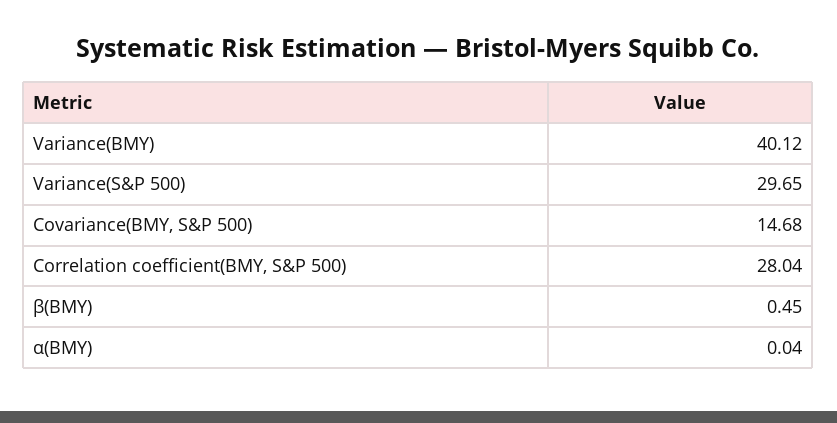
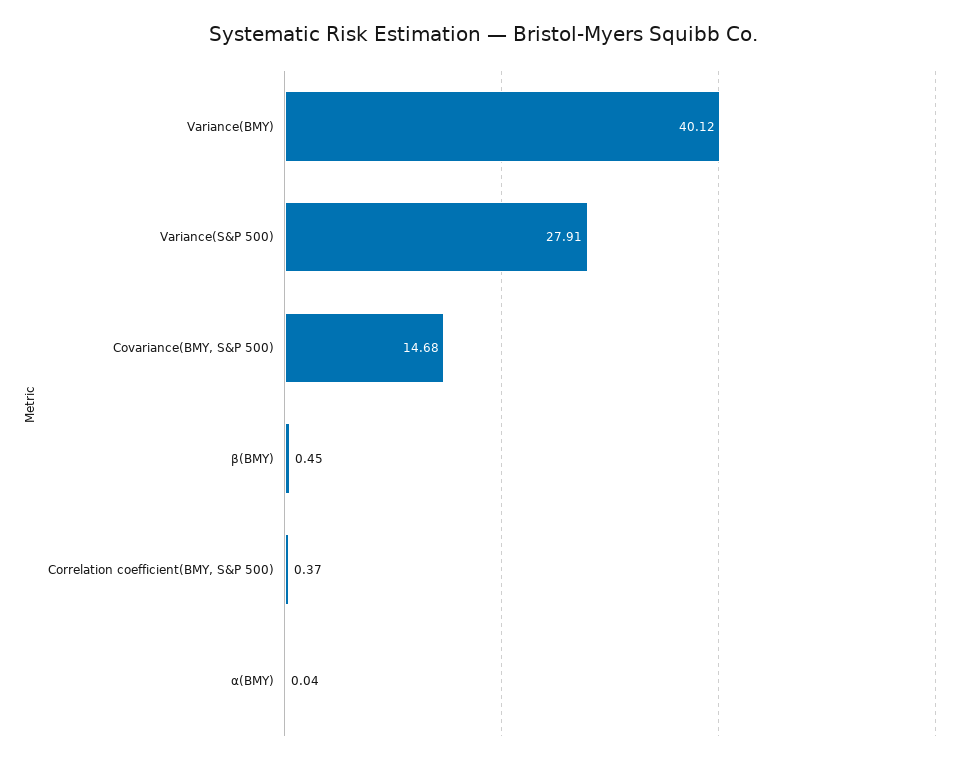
  {
    "Variance(BMY)": 40.12,
-   "Variance(S&P 500)": 29.65,
+   "Variance(S&P 500)": 27.91,
    "Covariance(BMY, S&P 500)": 14.68,
-   "Correlation coefficient(BMY, S&P 500)": 28.04,
+   "Correlation coefficient(BMY, S&P 500)": 0.37,
    "β(BMY)": 0.45,
    "α(BMY)": 0.04
  }

